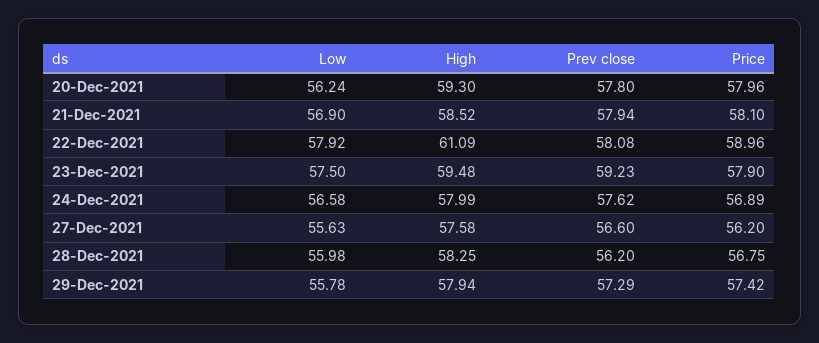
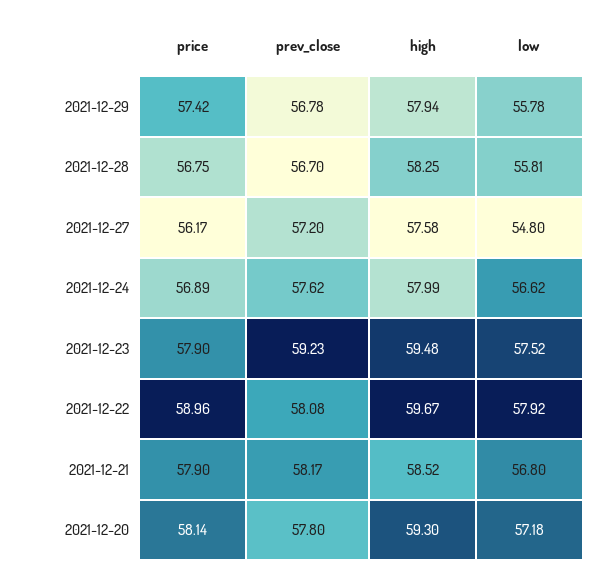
  {
    "Low": {
-     "20-Dec-2021": 56.24,
+     "20-Dec-2021": 57.18,
-     "21-Dec-2021": 56.9,
+     "21-Dec-2021": 56.8,
      "22-Dec-2021": 57.92,
-     "23-Dec-2021": 57.5,
+     "23-Dec-2021": 57.52,
-     "24-Dec-2021": 56.58,
+     "24-Dec-2021": 56.62,
-     "27-Dec-2021": 55.63,
+     "27-Dec-2021": 54.8,
-     "28-Dec-2021": 55.98,
+     "28-Dec-2021": 55.81,
      "29-Dec-2021": 55.78
    },
    "High": {
      "20-Dec-2021": 59.3,
      "21-Dec-2021": 58.52,
-     "22-Dec-2021": 61.09,
+     "22-Dec-2021": 59.67,
      "23-Dec-2021": 59.48,
      "24-Dec-2021": 57.99,
      "27-Dec-2021": 57.58,
      "28-Dec-2021": 58.25,
      "29-Dec-2021": 57.94
    },
    "Prev close": {
      "20-Dec-2021": 57.8,
-     "21-Dec-2021": 57.94,
+     "21-Dec-2021": 58.17,
      "22-Dec-2021": 58.08,
      "23-Dec-2021": 59.23,
      "24-Dec-2021": 57.62,
-     "27-Dec-2021": 56.6,
+     "27-Dec-2021": 57.2,
-     "28-Dec-2021": 56.2,
+     "28-Dec-2021": 56.7,
-     "29-Dec-2021": 57.29
+     "29-Dec-2021": 56.78
    },
    "Price": {
-     "20-Dec-2021": 57.96,
+     "20-Dec-2021": 58.14,
-     "21-Dec-2021": 58.1,
+     "21-Dec-2021": 57.9,
      "22-Dec-2021": 58.96,
      "23-Dec-2021": 57.9,
      "24-Dec-2021": 56.89,
-     "27-Dec-2021": 56.2,
+     "27-Dec-2021": 56.17,
      "28-Dec-2021": 56.75,
      "29-Dec-2021": 57.42
    }
  }

